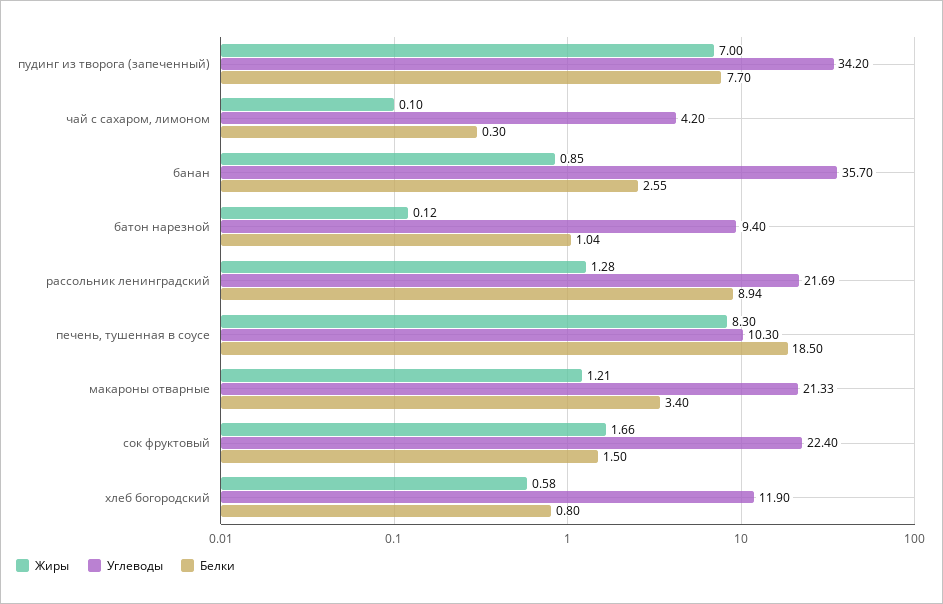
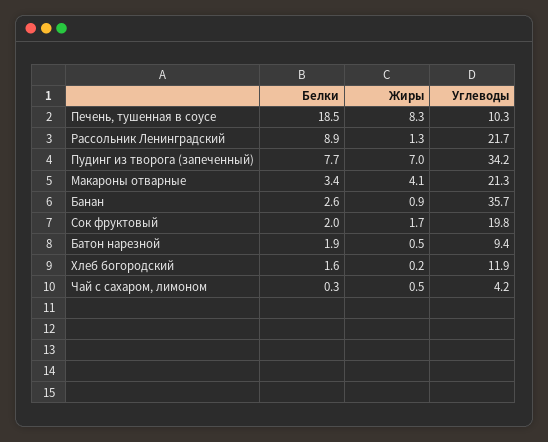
  {
    "Жиры": {
      "пудинг из творога (запеченный)": 7,
-     "чай с сахаром, лимоном": 0.1,
+     "чай с сахаром, лимоном": 0.5,
      "банан": 0.85,
-     "батон нарезной": 0.12,
+     "батон нарезной": 0.5,
      "рассольник ленинградский": 1.28,
      "печень, тушенная в соусе": 8.3,
-     "макароны отварные": 1.21,
+     "макароны отварные": 4.1,
      "сок фруктовый": 1.66,
-     "хлеб богородский": 0.58
+     "хлеб богородский": 0.2
    },
    "Углеводы": {
      "пудинг из творога (запеченный)": 34.2,
      "чай с сахаром, лимоном": 4.2,
      "банан": 35.7,
      "батон нарезной": 9.4,
      "рассольник ленинградский": 21.69,
      "печень, тушенная в соусе": 10.3,
      "макароны отварные": 21.33,
-     "сок фруктовый": 22.4,
+     "сок фруктовый": 19.8,
      "хлеб богородский": 11.9
    },
    "Белки": {
      "пудинг из творога (запеченный)": 7.7,
      "чай с сахаром, лимоном": 0.3,
      "банан": 2.55,
-     "батон нарезной": 1.04,
+     "батон нарезной": 1.9,
      "рассольник ленинградский": 8.94,
      "печень, тушенная в соусе": 18.5,
      "макароны отварные": 3.4,
-     "сок фруктовый": 1.5,
+     "сок фруктовый": 2,
-     "хлеб богородский": 0.8
+     "хлеб богородский": 1.6
    }
  }

